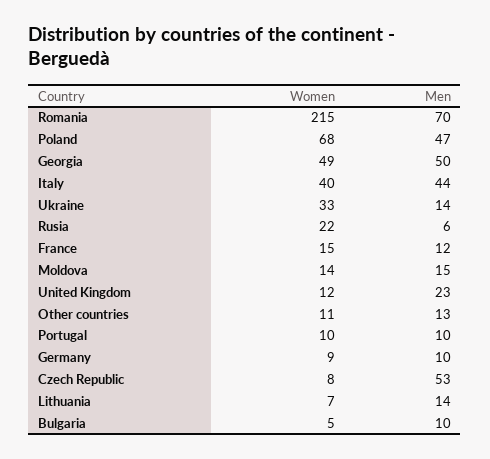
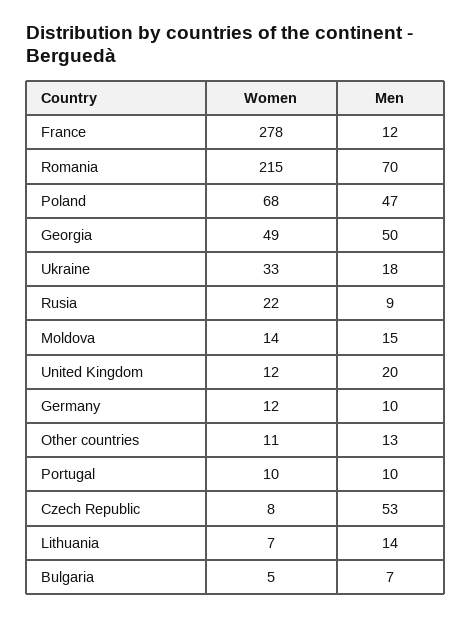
  {
    "Women": {
      "Romania": 215,
      "Poland": 68,
      "Georgia": 49,
-     "Italy": 40,
      "Ukraine": 33,
      "Rusia": 22,
-     "France": 15,
+     "France": 278,
      "Moldova": 14,
      "United Kingdom": 12,
      "Other countries": 11,
      "Portugal": 10,
-     "Germany": 9,
+     "Germany": 12,
      "Czech Republic": 8,
      "Lithuania": 7,
      "Bulgaria": 5
    },
    "Men": {
      "Romania": 70,
      "Poland": 47,
      "Georgia": 50,
-     "Italy": 44,
-     "Ukraine": 14,
+     "Ukraine": 18,
-     "Rusia": 6,
+     "Rusia": 9,
      "France": 12,
      "Moldova": 15,
-     "United Kingdom": 23,
+     "United Kingdom": 20,
      "Other countries": 13,
      "Portugal": 10,
      "Germany": 10,
      "Czech Republic": 53,
      "Lithuania": 14,
-     "Bulgaria": 10
+     "Bulgaria": 7
    }
  }

